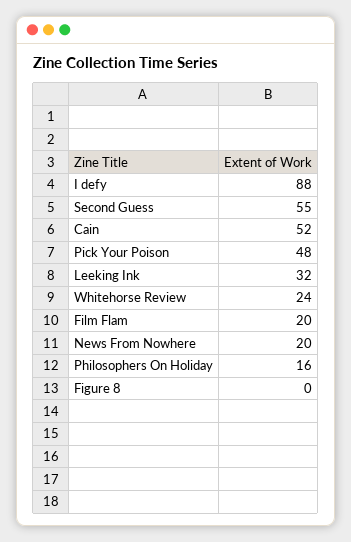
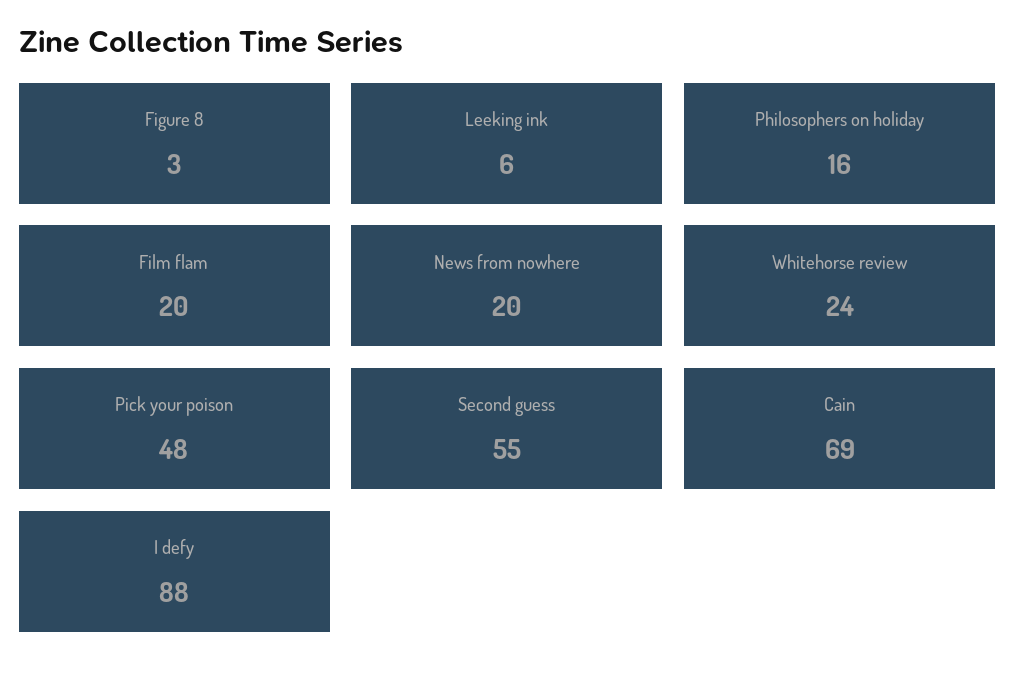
  {
    "I defy": 88,
    "Second Guess": 55,
-   "Cain": 52,
+   "Cain": 69,
    "Pick Your Poison": 48,
-   "Leeking Ink": 32,
+   "Leeking Ink": 6,
    "Whitehorse Review": 24,
    "Film Flam": 20,
    "News From Nowhere": 20,
    "Philosophers On Holiday": 16,
-   "Figure 8": 0
+   "Figure 8": 3
  }

